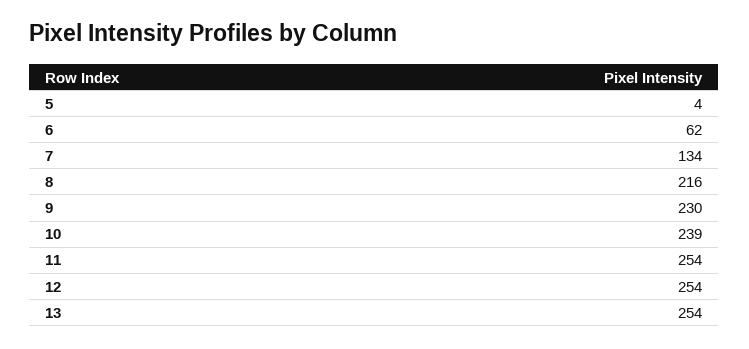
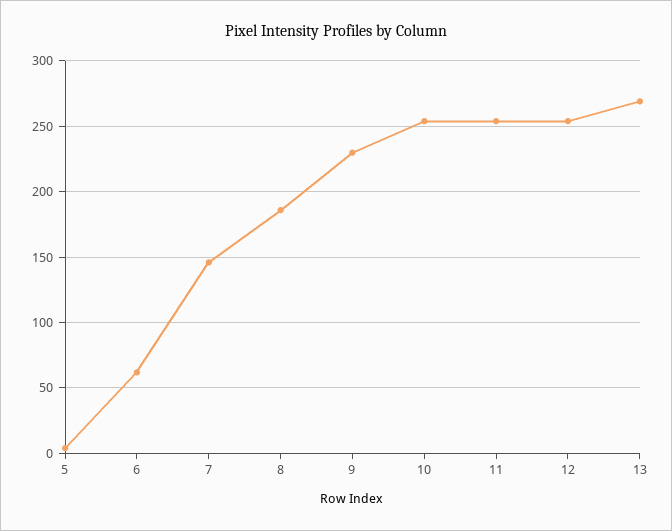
  {
    "5": 4,
    "6": 62,
-   "7": 134,
+   "7": 145,
-   "8": 216,
+   "8": 185,
    "9": 230,
-   "10": 239,
+   "10": 255,
    "11": 254,
    "12": 254,
-   "13": 254
+   "13": 270
  }

